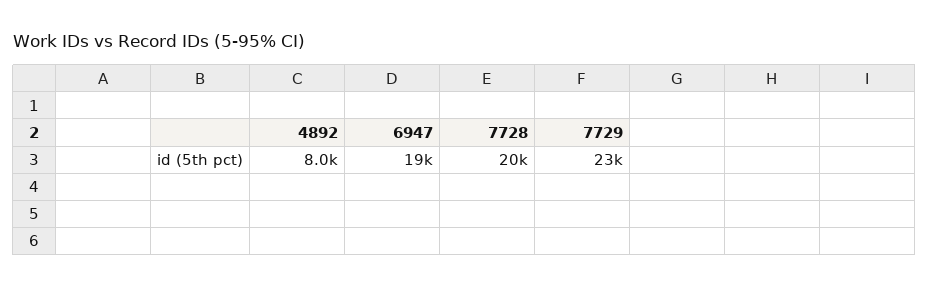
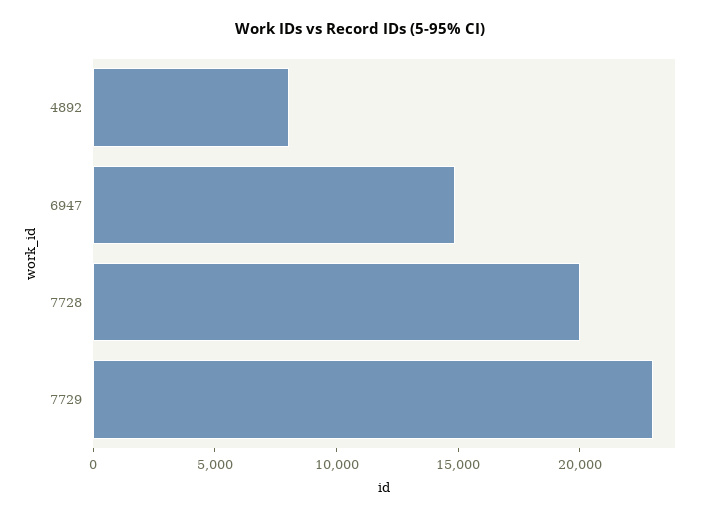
  {
    "4892": 8000,
-   "6947": 19000,
+   "6947": 15000,
    "7728": 20000,
    "7729": 23000
  }

